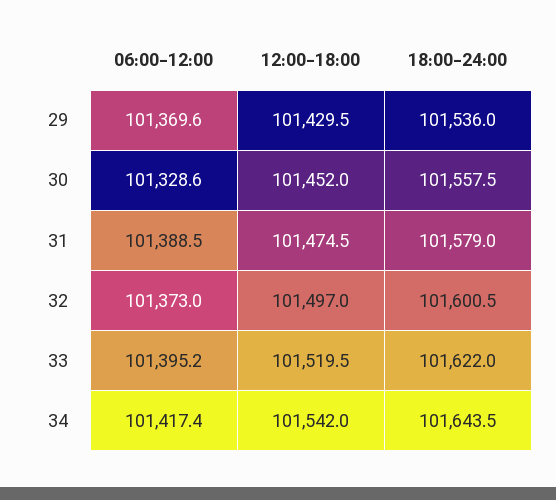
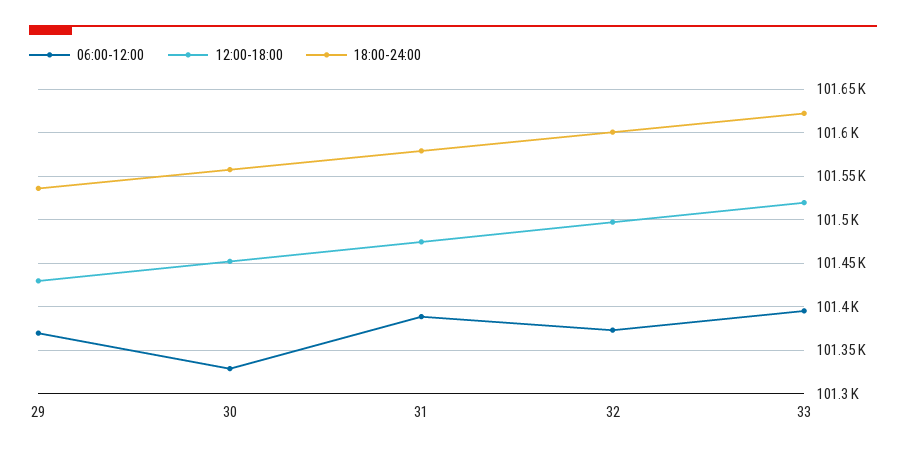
  {
    "06:00-12:00": {
      "29": 101369.6,
      "30": 101328.6,
      "31": 101388.5,
      "32": 101373,
-     "33": 101395.2,
+     "33": 101395.2
-     "34": 101417.4
    },
    "12:00-18:00": {
      "29": 101429.5,
      "30": 101452,
      "31": 101474.5,
      "32": 101497,
-     "33": 101519.5,
+     "33": 101519.5
-     "34": 101542
    },
    "18:00-24:00": {
      "29": 101536,
      "30": 101557.5,
      "31": 101579,
      "32": 101600.5,
-     "33": 101622,
+     "33": 101622
-     "34": 101643.5
    }
  }

